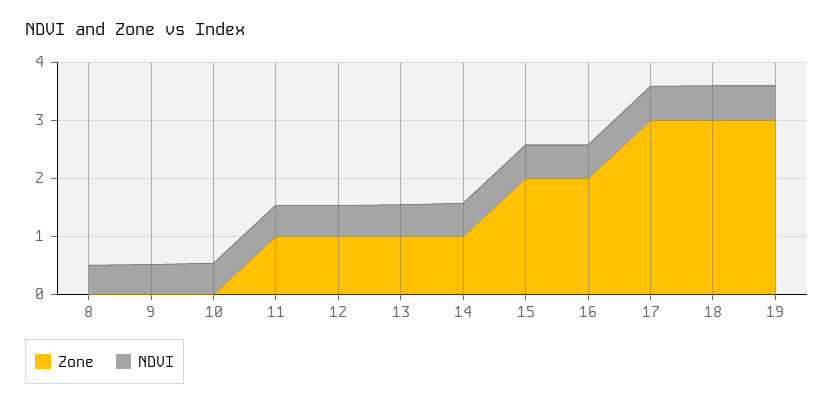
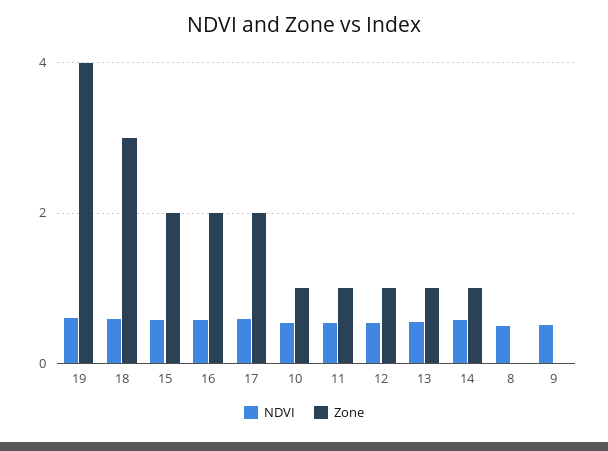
  {
    "Zone": {
      "8": 0,
      "9": 0,
-     "10": 0,
+     "10": 1,
      "11": 1,
      "12": 1,
      "13": 1,
      "14": 1,
      "15": 2,
      "16": 2,
-     "17": 3,
+     "17": 2,
      "18": 3,
-     "19": 3
+     "19": 4
    },
    "NDVI": {
      "8": 0.4,
      "9": 0.6,
      "10": 0.6,
      "11": 0.6,
      "12": 0.6,
      "13": 0.6,
      "14": 0.6,
      "15": 0.6,
      "16": 0.6,
      "17": 0.6,
      "18": 0.6,
      "19": 0.6
    }
  }

